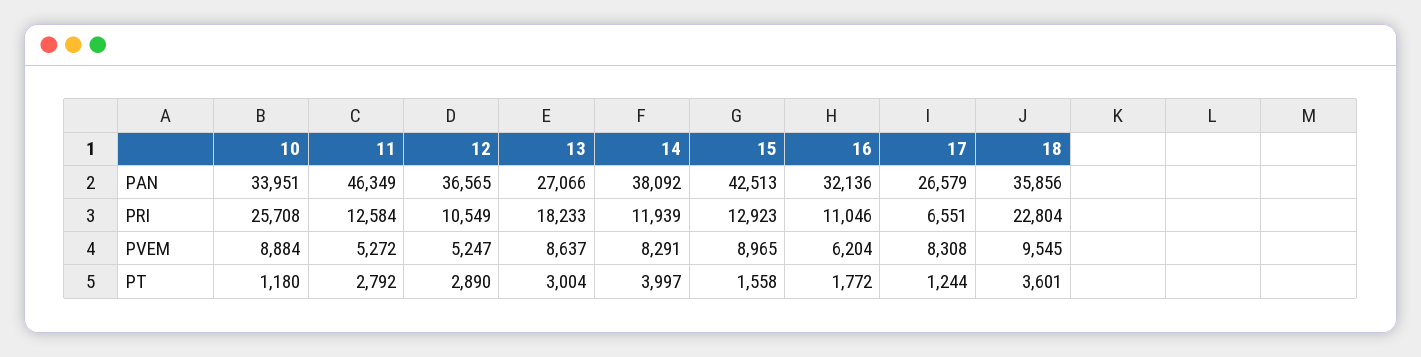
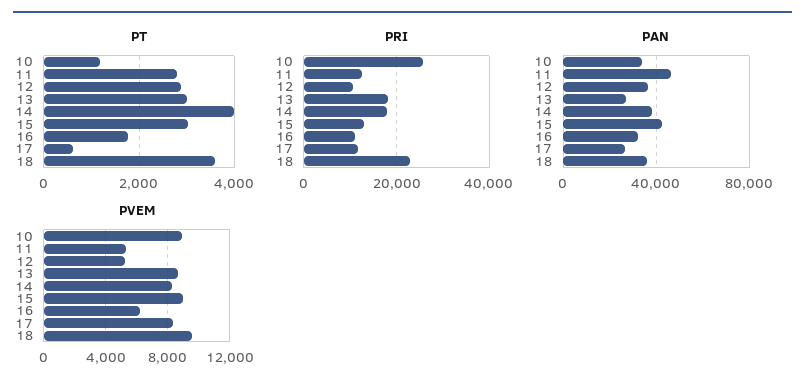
  {
    "PAN": {
      "10": 33951,
      "11": 46349,
      "12": 36565,
      "13": 27066,
      "14": 38092,
      "15": 42513,
      "16": 32136,
      "17": 26579,
      "18": 35856
    },
    "PRI": {
      "10": 25708,
      "11": 12584,
      "12": 10549,
      "13": 18233,
-     "14": 11939,
+     "14": 18000,
      "15": 12923,
      "16": 11046,
-     "17": 6551,
+     "17": 12000,
      "18": 22804
    },
    "PVEM": {
      "10": 8884,
      "11": 5272,
      "12": 5247,
      "13": 8637,
      "14": 8291,
      "15": 8965,
      "16": 6204,
      "17": 8308,
      "18": 9545
    },
    "PT": {
      "10": 1180,
      "11": 2792,
      "12": 2890,
      "13": 3004,
      "14": 3997,
-     "15": 1558,
+     "15": 3000,
      "16": 1772,
-     "17": 1244,
+     "17": 600,
      "18": 3601
    }
  }

